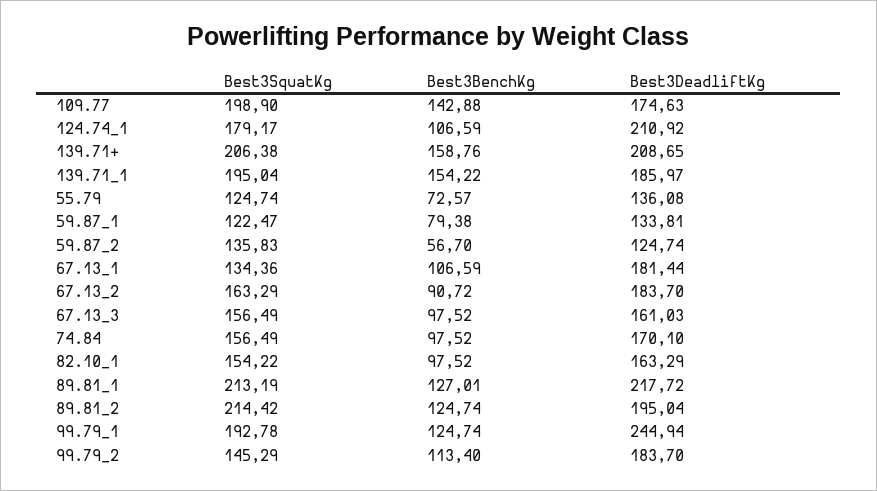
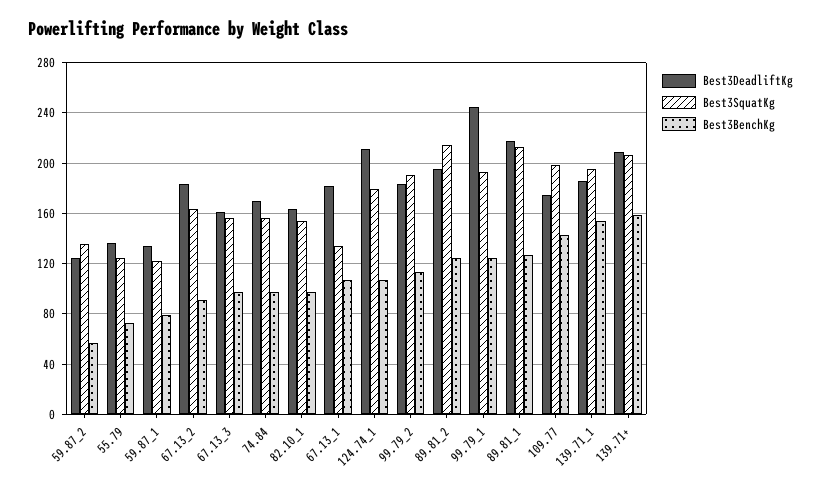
  {
    "Best3SquatKg": {
      "109.77": 198.9,
      "124.74_1": 179.17,
      "139.71+": 206.38,
      "139.71_1": 195.04,
      "55.79": 124.74,
      "59.87_1": 122.47,
      "59.87_2": 135.83,
      "67.13_1": 134.36,
      "67.13_2": 163.29,
      "67.13_3": 156.49,
      "74.84": 156.49,
      "82.10_1": 154.22,
      "89.81_1": 213.19,
      "89.81_2": 214.42,
      "99.79_1": 192.78,
-     "99.79_2": 145.29
+     "99.79_2": 190
    },
    "Best3BenchKg": {
      "109.77": 142.88,
      "124.74_1": 106.59,
      "139.71+": 158.76,
      "139.71_1": 154.22,
      "55.79": 72.57,
      "59.87_1": 79.38,
      "59.87_2": 56.7,
      "67.13_1": 106.59,
      "67.13_2": 90.72,
      "67.13_3": 97.52,
      "74.84": 97.52,
      "82.10_1": 97.52,
      "89.81_1": 127.01,
      "89.81_2": 124.74,
      "99.79_1": 124.74,
      "99.79_2": 113.4
    },
    "Best3DeadliftKg": {
      "109.77": 174.63,
      "124.74_1": 210.92,
      "139.71+": 208.65,
      "139.71_1": 185.97,
      "55.79": 136.08,
      "59.87_1": 133.81,
      "59.87_2": 124.74,
      "67.13_1": 181.44,
      "67.13_2": 183.7,
      "67.13_3": 161.03,
      "74.84": 170.1,
      "82.10_1": 163.29,
      "89.81_1": 217.72,
      "89.81_2": 195.04,
      "99.79_1": 244.94,
      "99.79_2": 183.7
    }
  }

